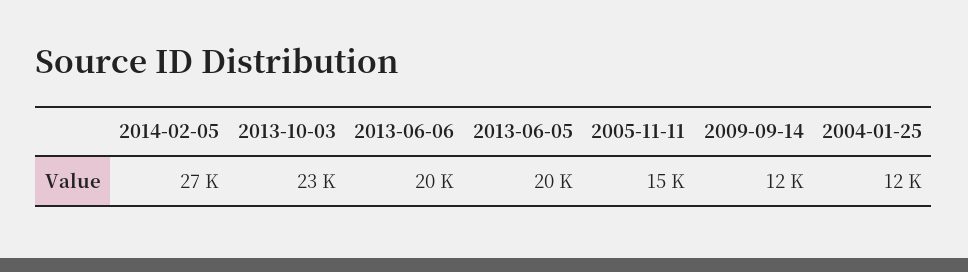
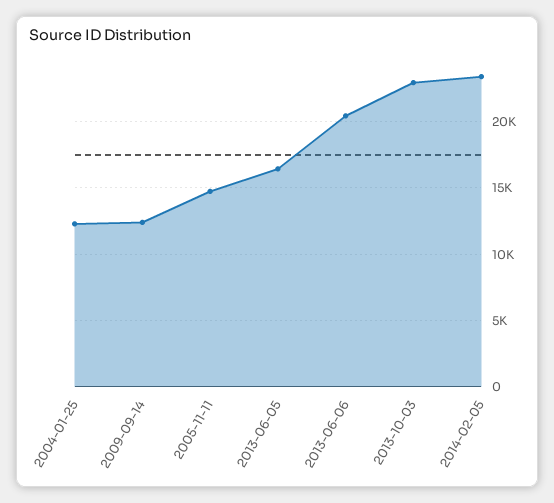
  {
-   "2014-02-05": 27000,
+   "2014-02-05": 23500,
    "2013-10-03": 23000,
    "2013-06-06": 20000,
-   "2013-06-05": 20000,
+   "2013-06-05": 16500,
    "2005-11-11": 15000,
    "2009-09-14": 12000,
    "2004-01-25": 12000
  }

